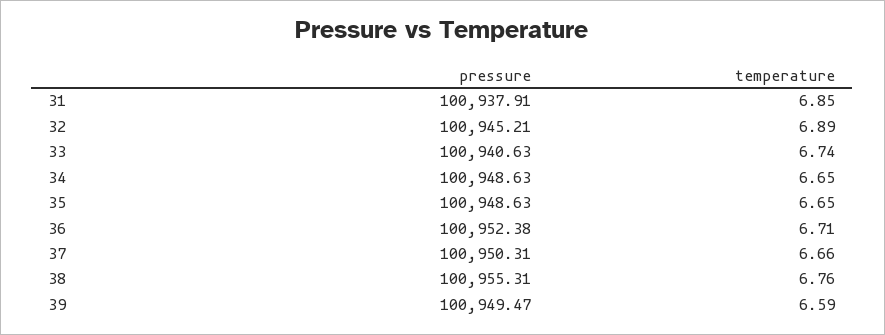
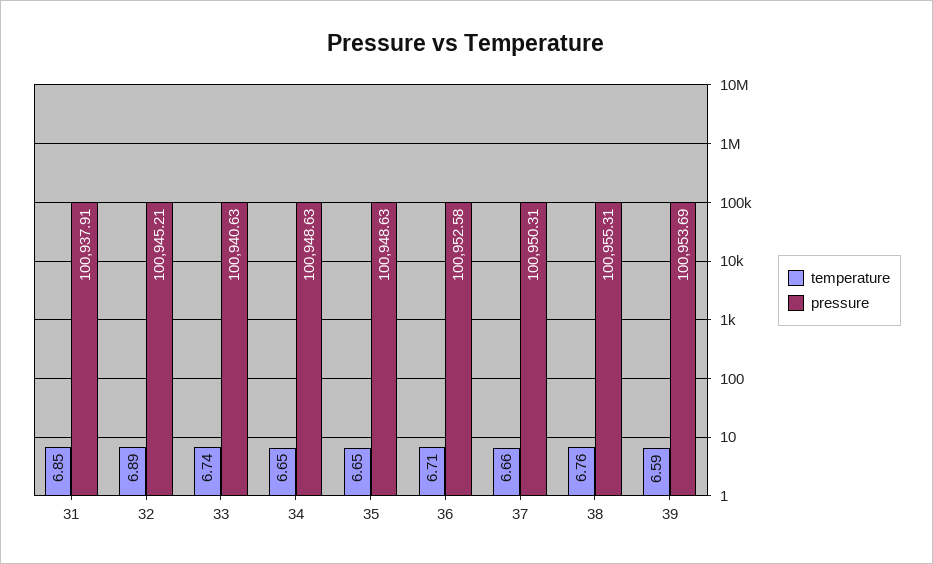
  {
    "pressure": {
      "31": 100937.91,
      "32": 100945.21,
      "33": 100940.63,
      "34": 100948.63,
      "35": 100948.63,
-     "36": 100952.38,
+     "36": 100952.58,
      "37": 100950.31,
      "38": 100955.31,
-     "39": 100949.47
+     "39": 100953.69
    },
    "temperature": {
      "31": 6.85,
      "32": 6.89,
      "33": 6.74,
      "34": 6.65,
      "35": 6.65,
      "36": 6.71,
      "37": 6.66,
      "38": 6.76,
      "39": 6.59
    }
  }

